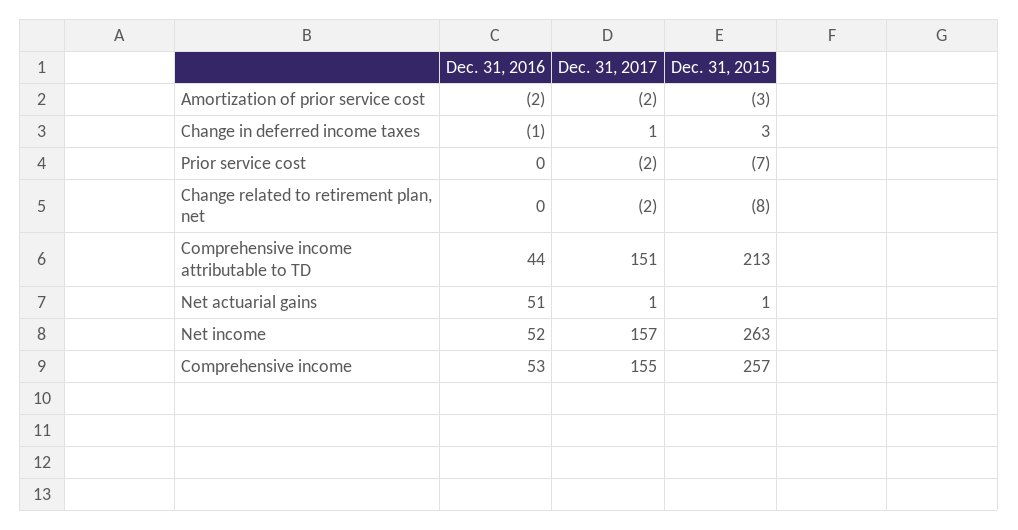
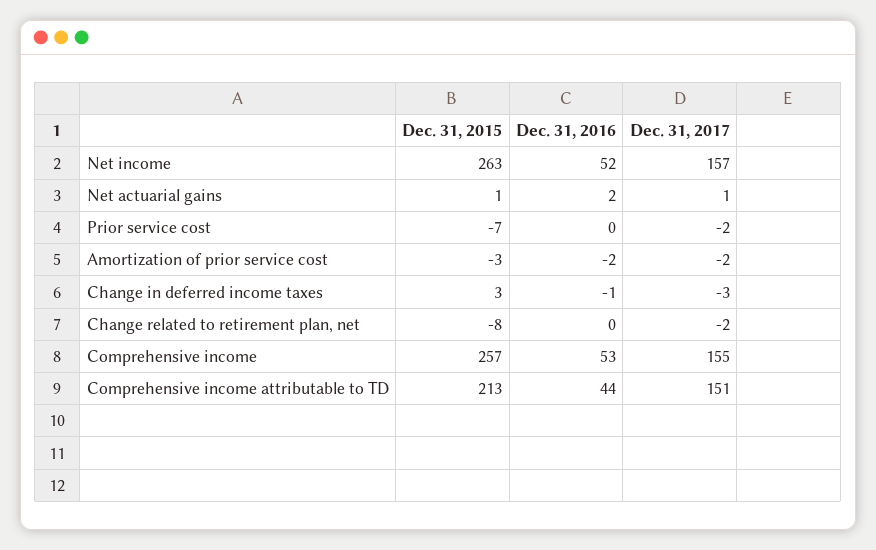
  {
    "Dec. 31, 2016": {
      "Amortization of prior service cost": -2,
      "Change in deferred income taxes": -1,
      "Prior service cost": 0,
      "Change related to retirement plan, net": 0,
      "Comprehensive income attributable to TD": 44,
-     "Net actuarial gains": 51,
+     "Net actuarial gains": 2,
      "Net income": 52,
      "Comprehensive income": 53
    },
    "Dec. 31, 2017": {
      "Amortization of prior service cost": -2,
-     "Change in deferred income taxes": 1,
+     "Change in deferred income taxes": -3,
      "Prior service cost": -2,
      "Change related to retirement plan, net": -2,
      "Comprehensive income attributable to TD": 151,
      "Net actuarial gains": 1,
      "Net income": 157,
      "Comprehensive income": 155
    },
    "Dec. 31, 2015": {
      "Amortization of prior service cost": -3,
      "Change in deferred income taxes": 3,
      "Prior service cost": -7,
      "Change related to retirement plan, net": -8,
      "Comprehensive income attributable to TD": 213,
      "Net actuarial gains": 1,
      "Net income": 263,
      "Comprehensive income": 257
    }
  }

